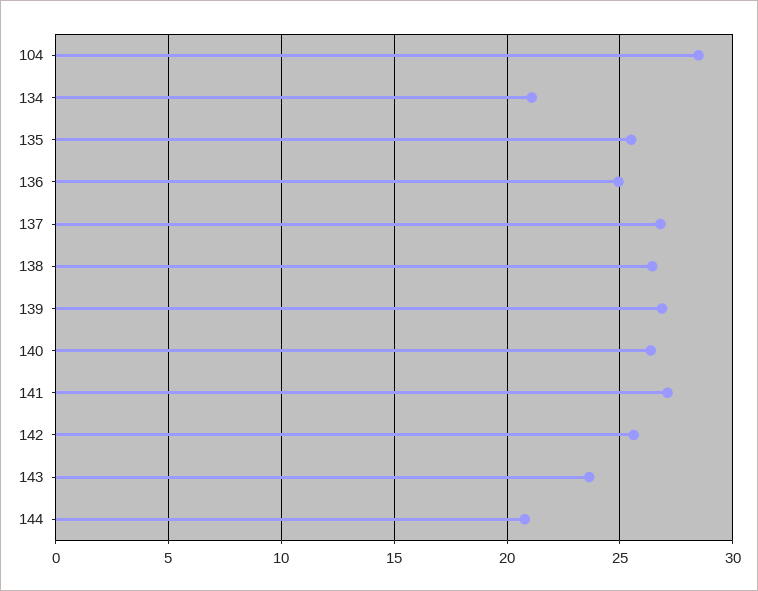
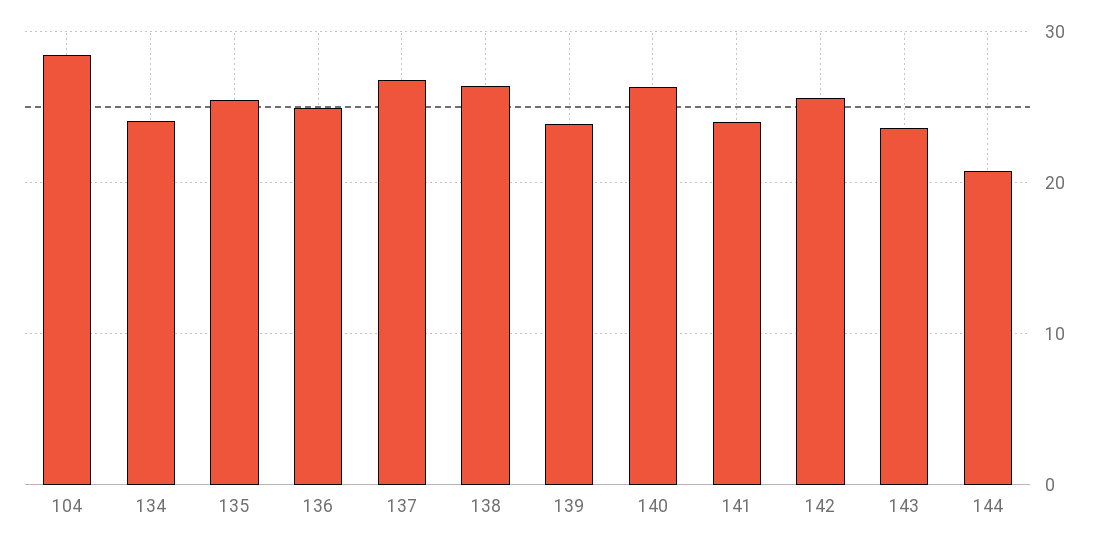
  {
    "104": 28.5,
-   "134": 21,
+   "134": 24,
    "135": 25.5,
    "136": 25,
    "137": 27,
    "138": 26.5,
-   "139": 27,
+   "139": 24,
    "140": 26.5,
-   "141": 27,
+   "141": 24,
    "142": 25.5,
    "143": 23.5,
    "144": 21
  }

